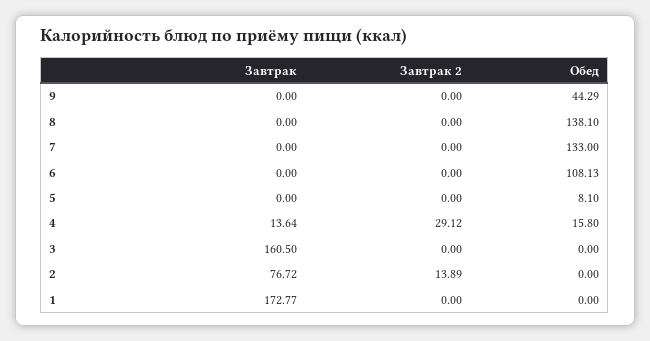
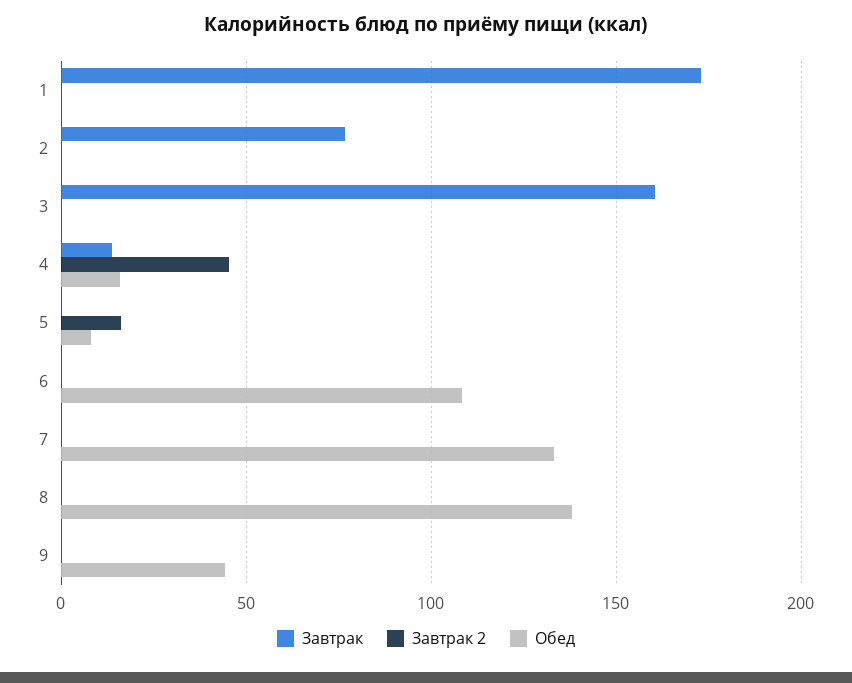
  {
    "Завтрак": {
      "9": 0,
      "8": 0,
      "7": 0,
      "6": 0,
      "5": 0,
      "4": 13.64,
      "3": 160.5,
      "2": 76.72,
      "1": 172.77
    },
    "Завтрак 2": {
      "9": 0,
      "8": 0,
      "7": 0,
      "6": 0,
-     "5": 0,
+     "5": 15,
-     "4": 29.12,
+     "4": 45,
      "3": 0,
-     "2": 13.89,
+     "2": 0,
      "1": 0
    },
    "Обед": {
      "9": 44.29,
      "8": 138.1,
      "7": 133,
      "6": 108.13,
      "5": 8.1,
      "4": 15.8,
      "3": 0,
      "2": 0,
      "1": 0
    }
  }

